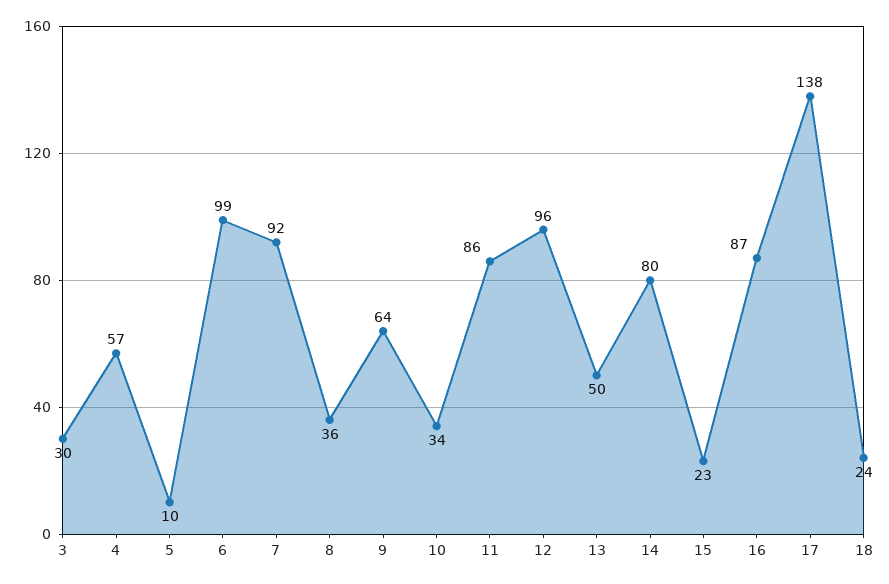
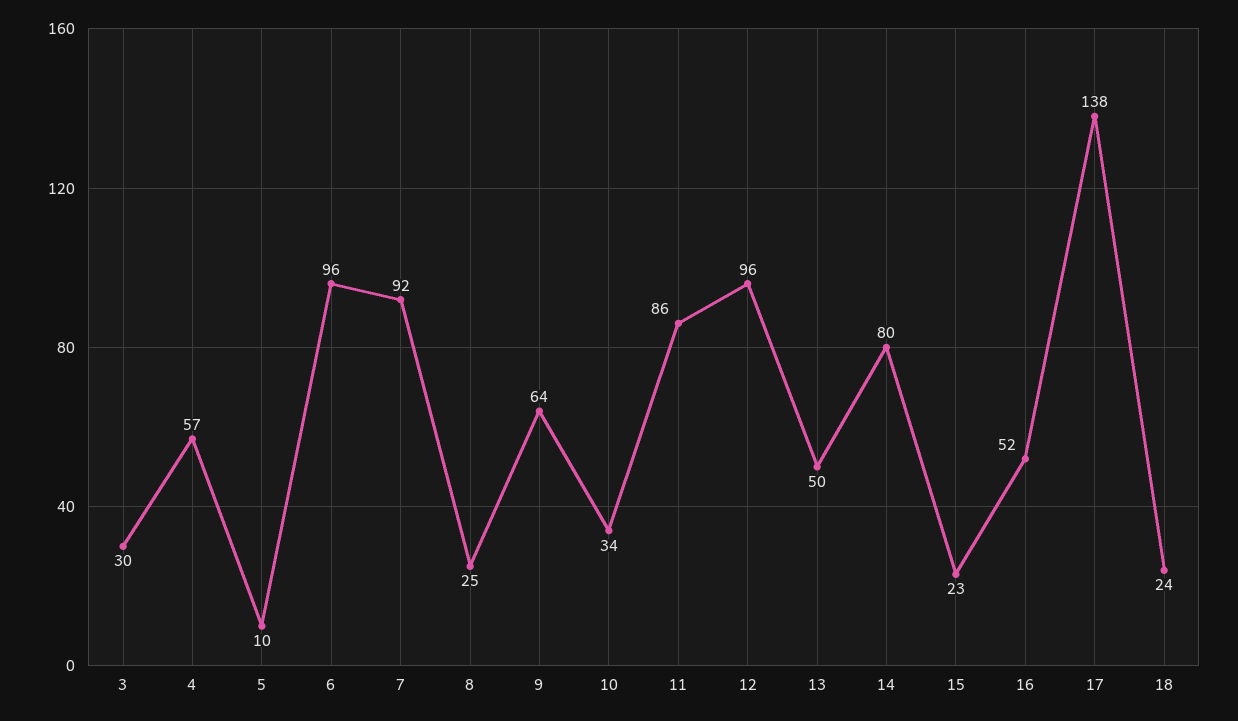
  {
    "3": 30,
    "4": 57,
    "5": 10,
-   "6": 99,
+   "6": 96,
    "7": 92,
-   "8": 36,
+   "8": 25,
    "9": 64,
    "10": 34,
    "11": 86,
    "12": 96,
    "13": 50,
    "14": 80,
    "15": 23,
-   "16": 87,
+   "16": 52,
    "17": 138,
    "18": 24
  }

